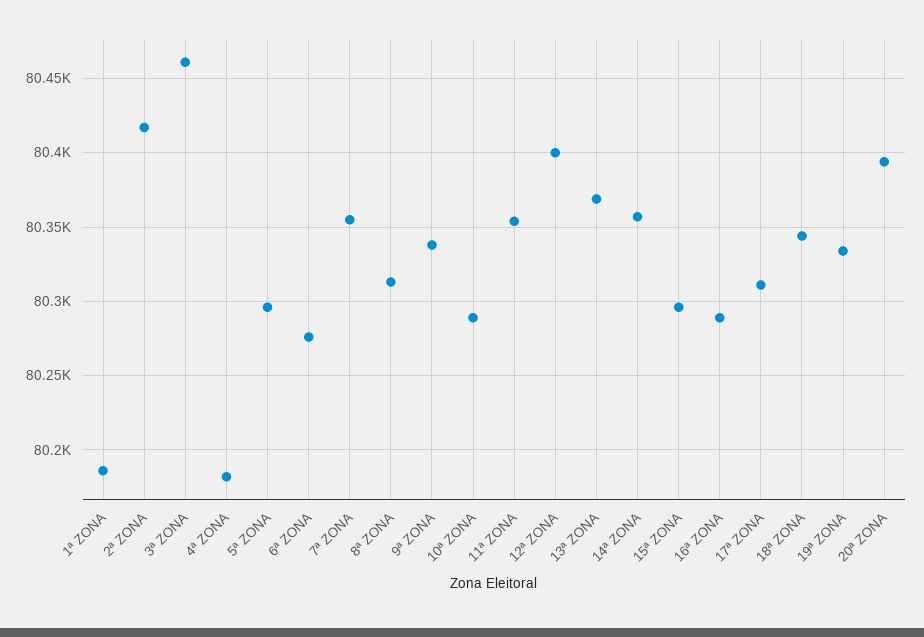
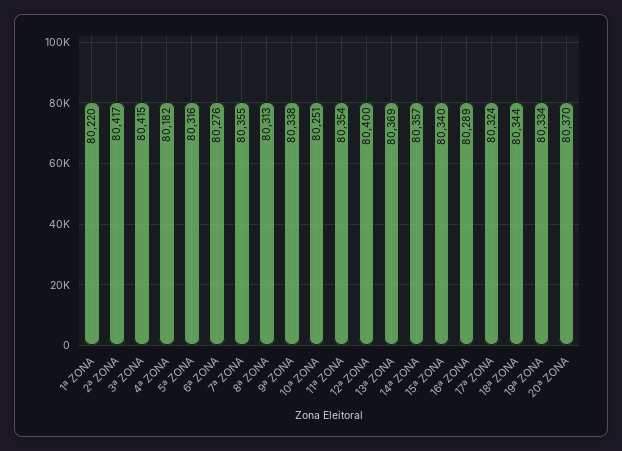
  {
-   "1ª ZONA": 80185,
+   "1ª ZONA": 80220,
    "2ª ZONA": 80417,
-   "3ª ZONA": 80460,
+   "3ª ZONA": 80415,
    "4ª ZONA": 80182,
-   "5ª ZONA": 80295,
+   "5ª ZONA": 80316,
    "6ª ZONA": 80276,
    "7ª ZONA": 80355,
    "8ª ZONA": 80313,
    "9ª ZONA": 80338,
-   "10ª ZONA": 80290,
+   "10ª ZONA": 80251,
    "11ª ZONA": 80354,
    "12ª ZONA": 80400,
    "13ª ZONA": 80369,
    "14ª ZONA": 80357,
-   "15ª ZONA": 80295,
+   "15ª ZONA": 80340,
    "16ª ZONA": 80289,
-   "17ª ZONA": 80310,
+   "17ª ZONA": 80324,
    "18ª ZONA": 80344,
    "19ª ZONA": 80334,
-   "20ª ZONA": 80395
+   "20ª ZONA": 80370
  }

